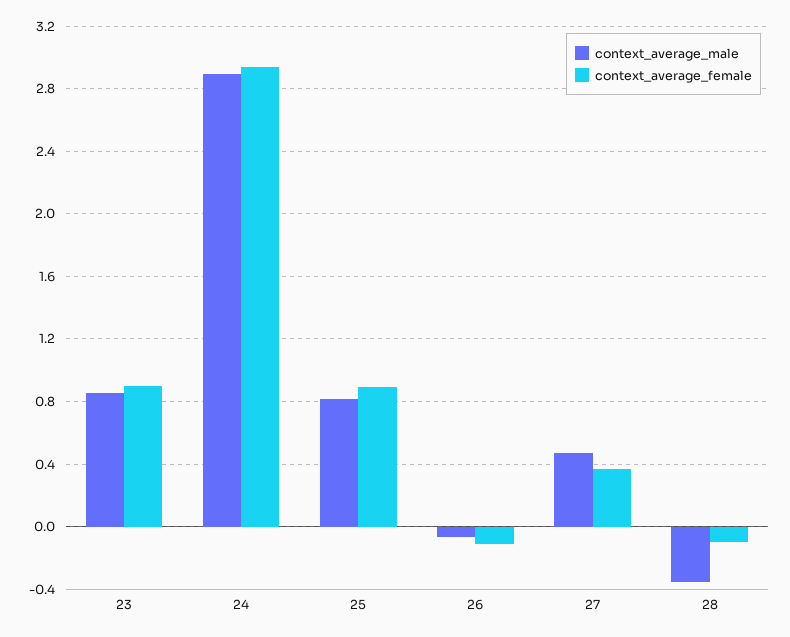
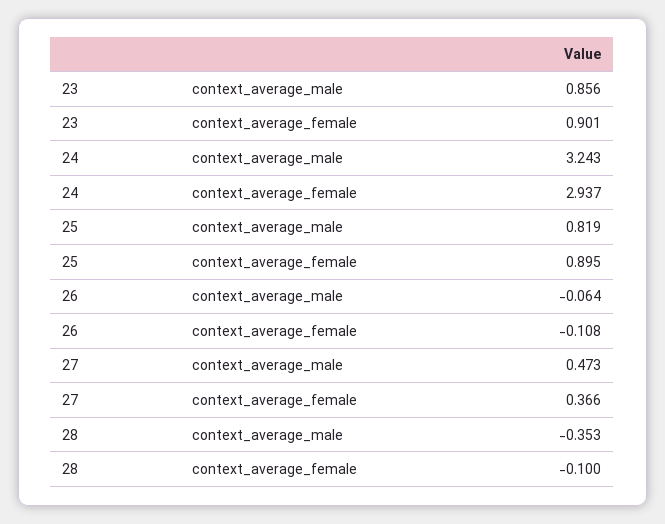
  {
    "context_average_male": {
      "23": 0.856,
-     "24": 2.9,
+     "24": 3.243,
      "25": 0.819,
      "26": -0.064,
      "27": 0.473,
      "28": -0.353
    },
    "context_average_female": {
      "23": 0.901,
      "24": 2.937,
      "25": 0.895,
      "26": -0.108,
      "27": 0.366,
      "28": -0.1
    }
  }

